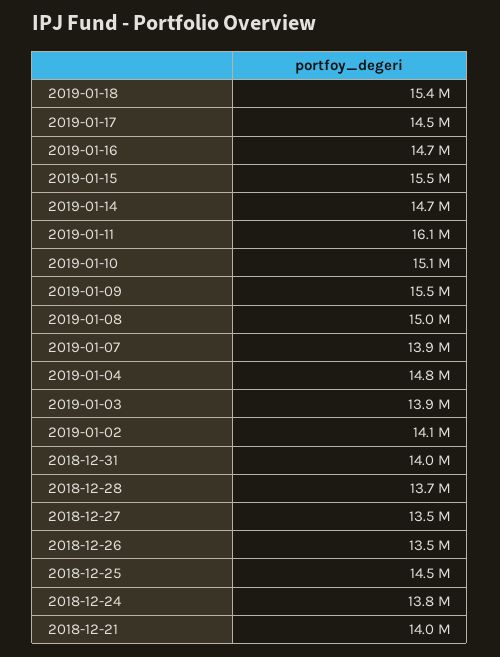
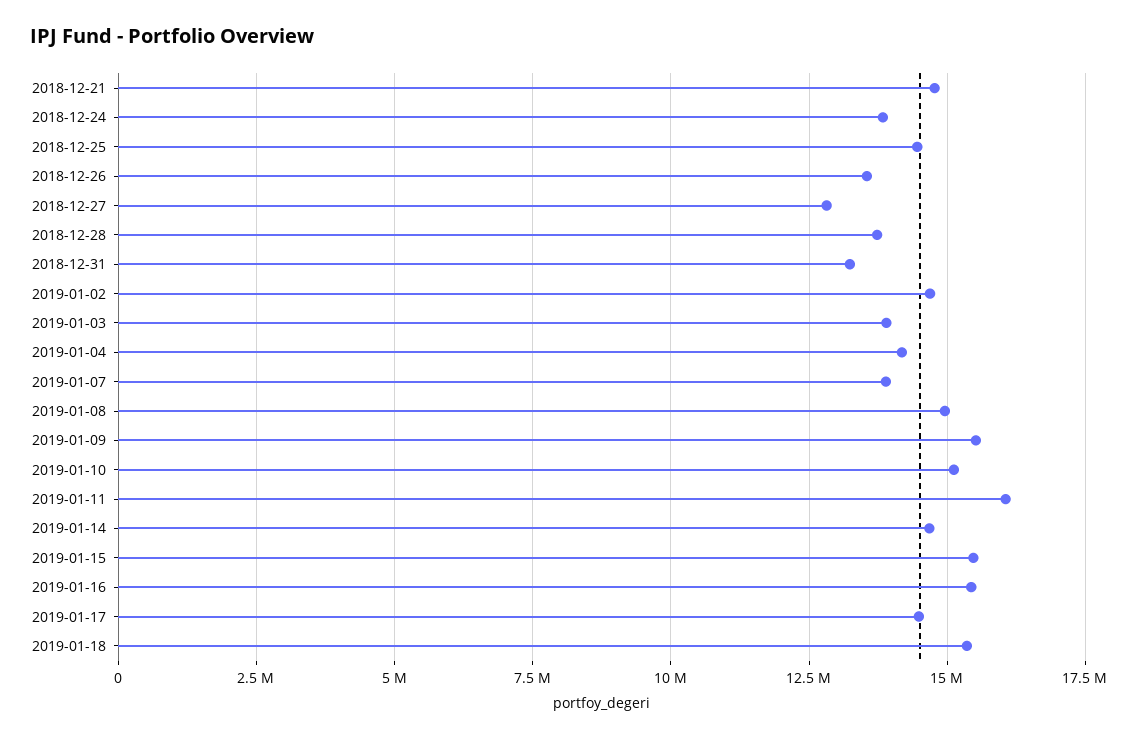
  {
    "2019-01-18": 15400000,
    "2019-01-17": 14500000,
-   "2019-01-16": 14700000,
+   "2019-01-16": 15500000,
    "2019-01-15": 15500000,
    "2019-01-14": 14700000,
    "2019-01-11": 16100000,
    "2019-01-10": 15100000,
    "2019-01-09": 15500000,
    "2019-01-08": 15000000,
    "2019-01-07": 13900000,
-   "2019-01-04": 14800000,
+   "2019-01-04": 14250000,
    "2019-01-03": 13900000,
-   "2019-01-02": 14100000,
+   "2019-01-02": 14750000,
-   "2018-12-31": 14000000,
+   "2018-12-31": 13250000,
    "2018-12-28": 13700000,
-   "2018-12-27": 13500000,
+   "2018-12-27": 12750000,
    "2018-12-26": 13500000,
    "2018-12-25": 14500000,
    "2018-12-24": 13800000,
-   "2018-12-21": 14000000
+   "2018-12-21": 14750000
  }

